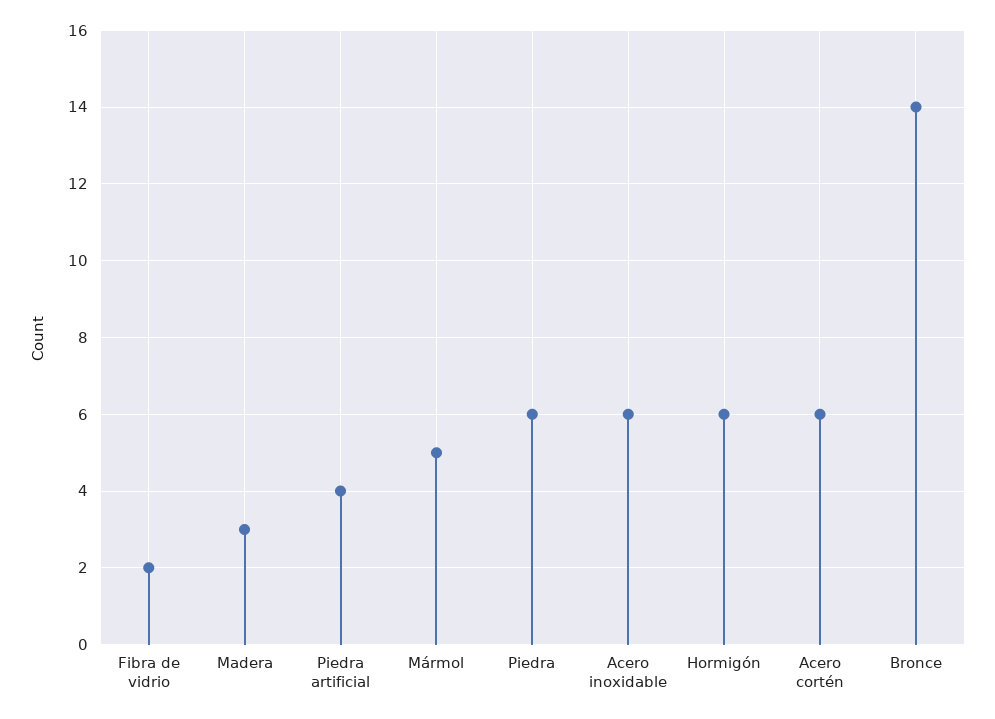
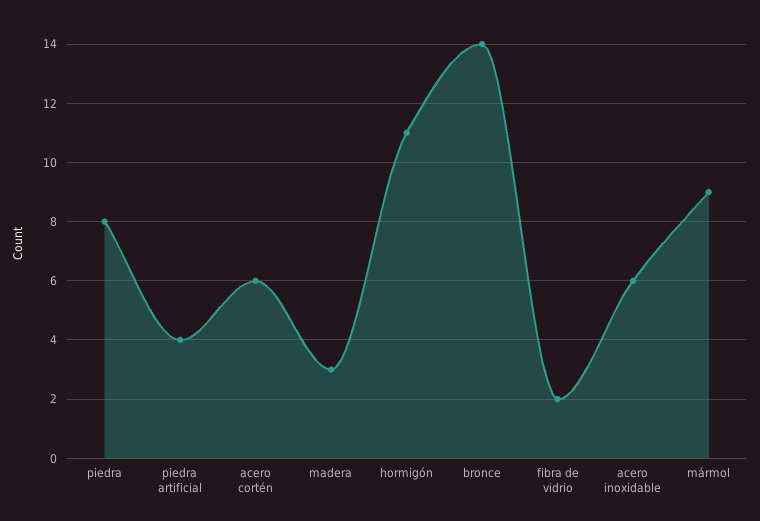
  {
    "Fibra de vidrio": 2,
    "Madera": 3,
    "Piedra artificial": 4,
-   "Mármol": 5,
+   "Mármol": 9,
-   "Piedra": 6,
+   "Piedra": 8,
    "Acero inoxidable": 6,
-   "Hormigón": 6,
+   "Hormigón": 11,
    "Acero cortén": 6,
    "Bronce": 14
  }

